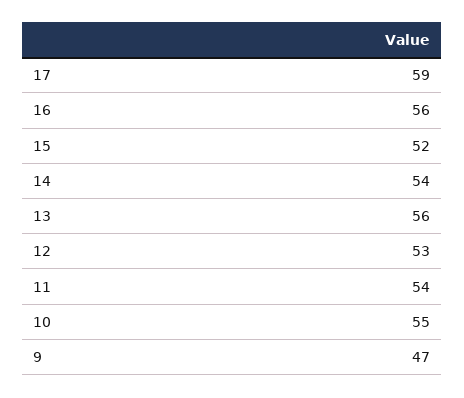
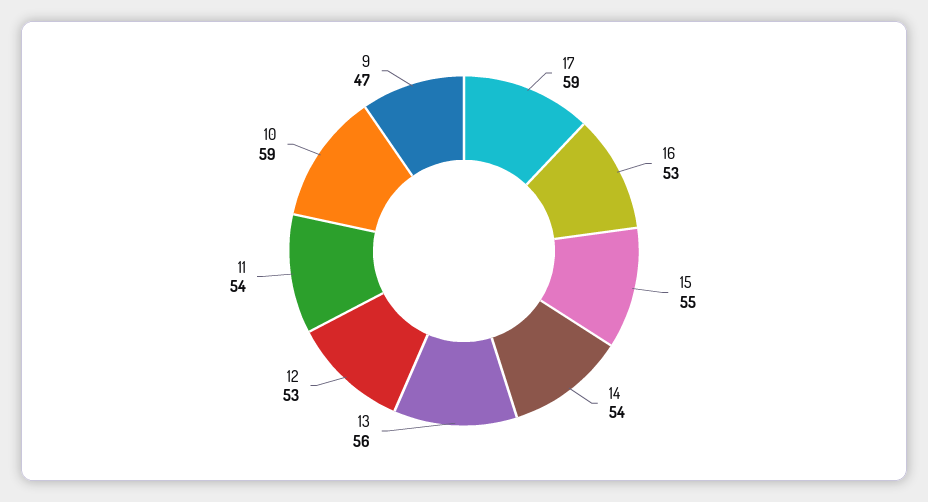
  {
    "17": 59,
-   "16": 56,
+   "16": 53,
-   "15": 52,
+   "15": 55,
    "14": 54,
    "13": 56,
    "12": 53,
    "11": 54,
-   "10": 55,
+   "10": 59,
    "9": 47
  }

